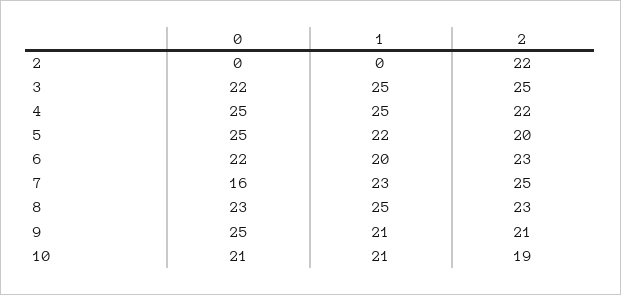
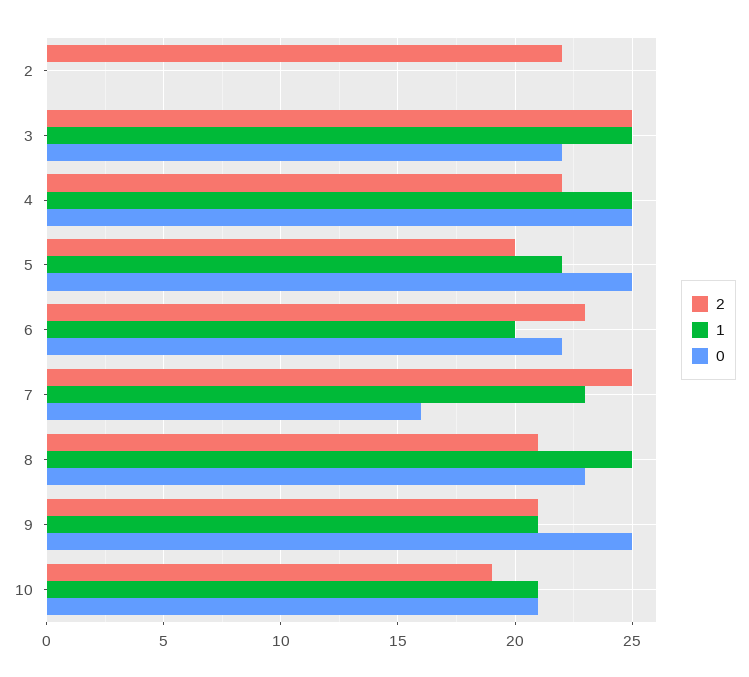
  {
    "0": {
      "2": 0,
      "3": 22,
      "4": 25,
      "5": 25,
      "6": 22,
      "7": 16,
      "8": 23,
      "9": 25,
      "10": 21
    },
    "1": {
      "2": 0,
      "3": 25,
      "4": 25,
      "5": 22,
      "6": 20,
      "7": 23,
      "8": 25,
      "9": 21,
      "10": 21
    },
    "2": {
      "2": 22,
      "3": 25,
      "4": 22,
      "5": 20,
      "6": 23,
      "7": 25,
-     "8": 23,
+     "8": 21,
      "9": 21,
      "10": 19
    }
  }

